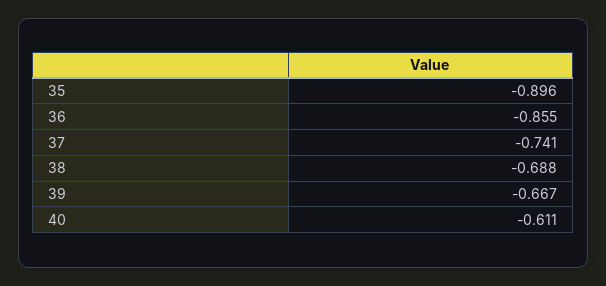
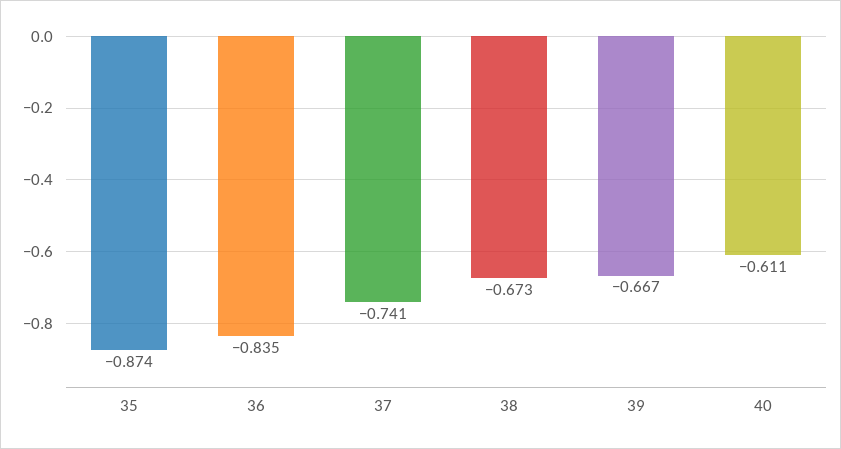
  {
-   "35": -0.896,
+   "35": -0.874,
-   "36": -0.855,
+   "36": -0.835,
    "37": -0.741,
-   "38": -0.688,
+   "38": -0.673,
    "39": -0.667,
    "40": -0.611
  }

